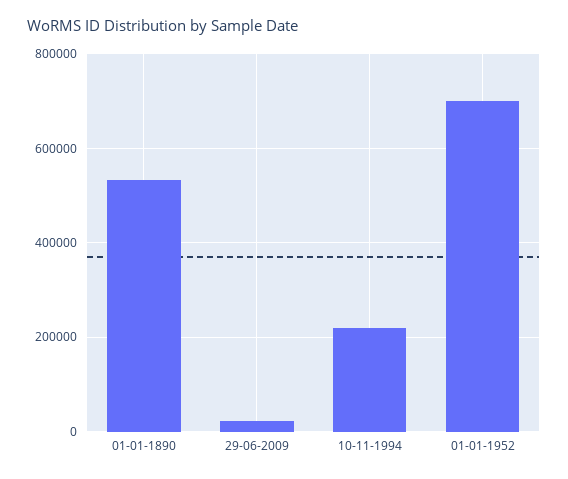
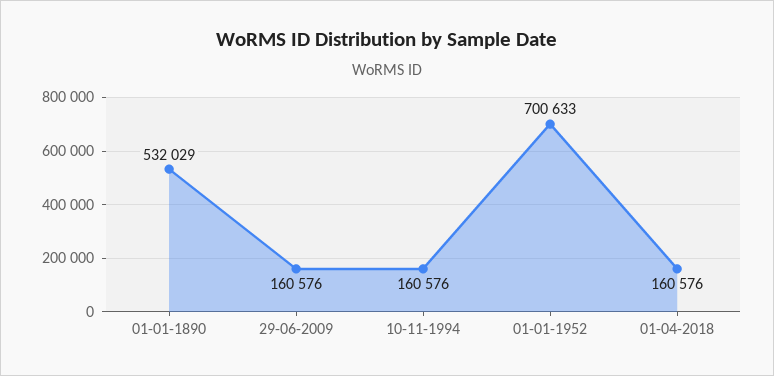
  {
    "01-01-1890": 532029,
-   "29-06-2009": 20000,
+   "29-06-2009": 160576,
-   "10-11-1994": 220000,
+   "10-11-1994": 160576,
-   "01-01-1952": 700633
+   "01-01-1952": 700633,
+   "01-04-2018": 160576
  }

